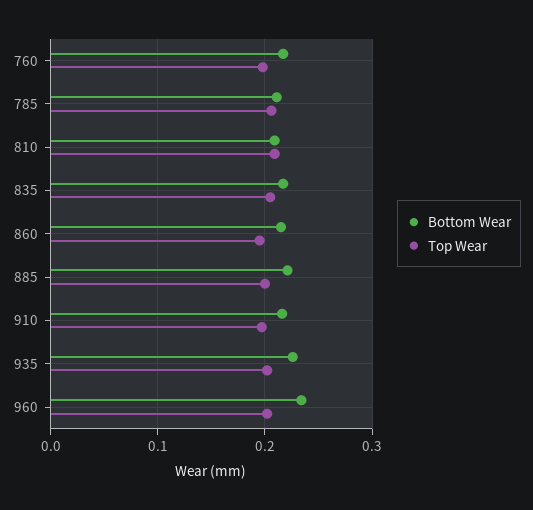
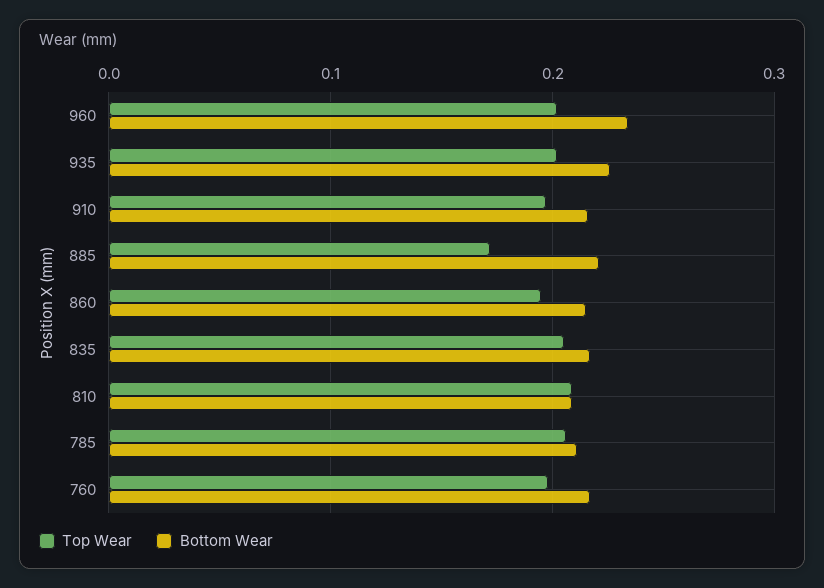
  {
    "Bottom Wear": {
      "760": 0.22,
      "785": 0.21,
      "810": 0.21,
      "835": 0.22,
      "860": 0.22,
      "885": 0.22,
      "910": 0.22,
      "935": 0.23,
      "960": 0.23
    },
    "Top Wear": {
      "760": 0.2,
      "785": 0.21,
      "810": 0.21,
      "835": 0.21,
      "860": 0.2,
-     "885": 0.2,
+     "885": 0.17,
      "910": 0.2,
      "935": 0.2,
      "960": 0.2
    }
  }

